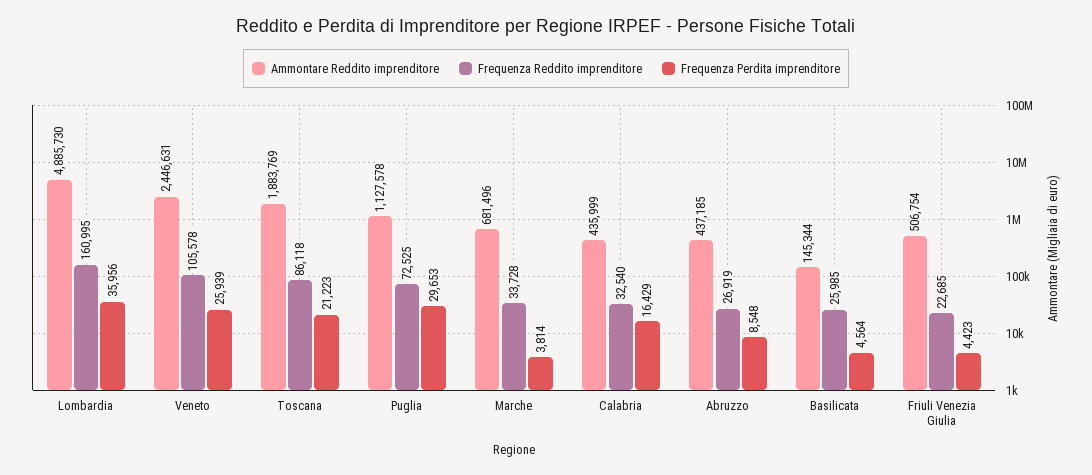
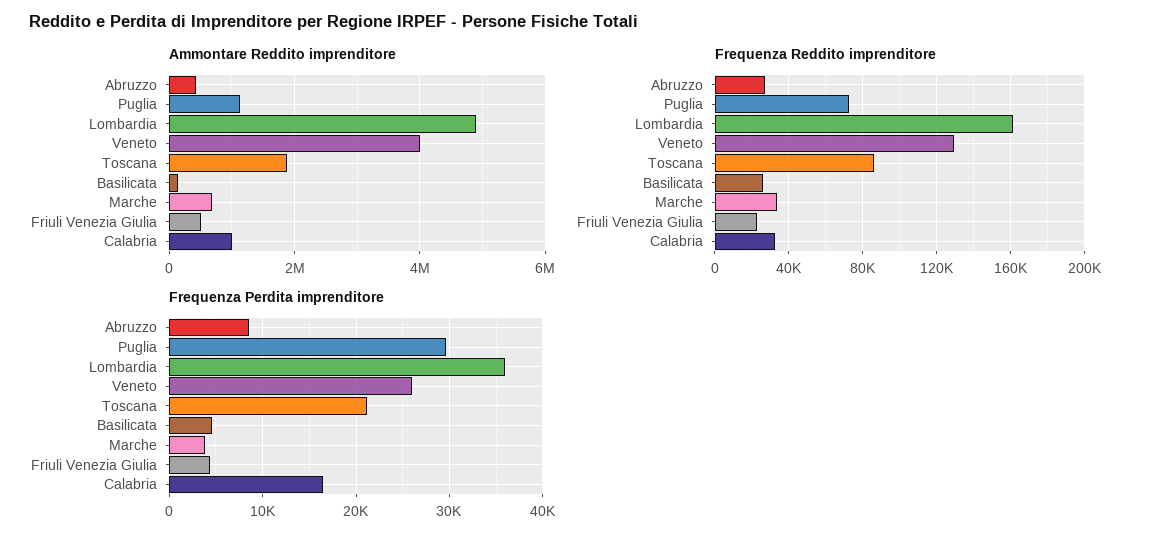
  {
    "Ammontare Reddito imprenditore": {
      "Lombardia": 4885730,
-     "Veneto": 2446631,
+     "Veneto": 4000000,
      "Toscana": 1883769,
      "Puglia": 1127578,
      "Marche": 681496,
-     "Calabria": 435999,
+     "Calabria": 1000000,
      "Abruzzo": 437185,
      "Basilicata": 145344,
      "Friuli Venezia Giulia": 506754
    },
    "Frequenza Reddito imprenditore": {
      "Lombardia": 160995,
-     "Veneto": 105578,
+     "Veneto": 130000,
      "Toscana": 86118,
      "Puglia": 72525,
      "Marche": 33728,
      "Calabria": 32540,
      "Abruzzo": 26919,
      "Basilicata": 25985,
      "Friuli Venezia Giulia": 22685
    },
    "Frequenza Perdita imprenditore": {
      "Lombardia": 35956,
      "Veneto": 25939,
      "Toscana": 21223,
      "Puglia": 29653,
      "Marche": 3814,
      "Calabria": 16429,
      "Abruzzo": 8548,
      "Basilicata": 4564,
      "Friuli Venezia Giulia": 4423
    }
  }

